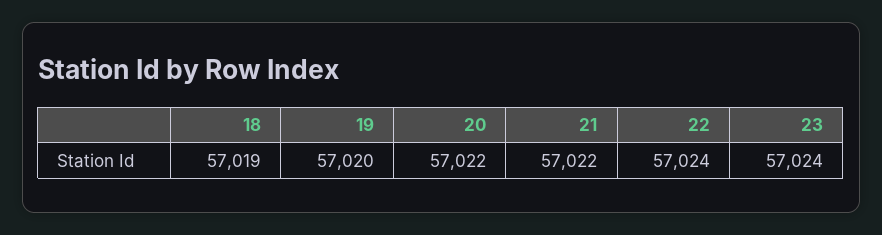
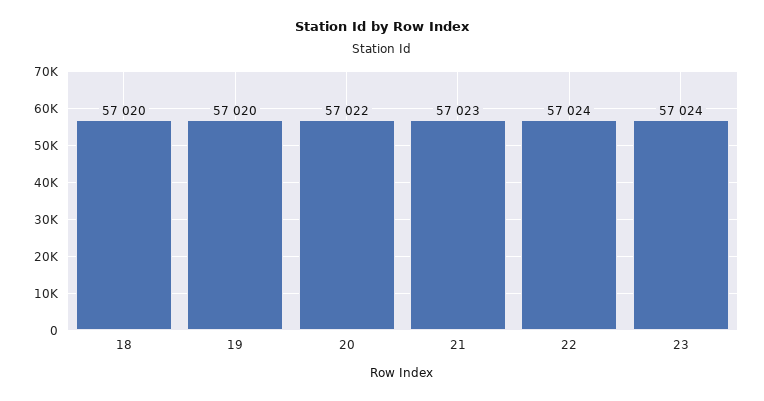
  {
-   "18": 57019,
+   "18": 57020,
    "19": 57020,
    "20": 57022,
-   "21": 57022,
+   "21": 57023,
    "22": 57024,
    "23": 57024
  }

